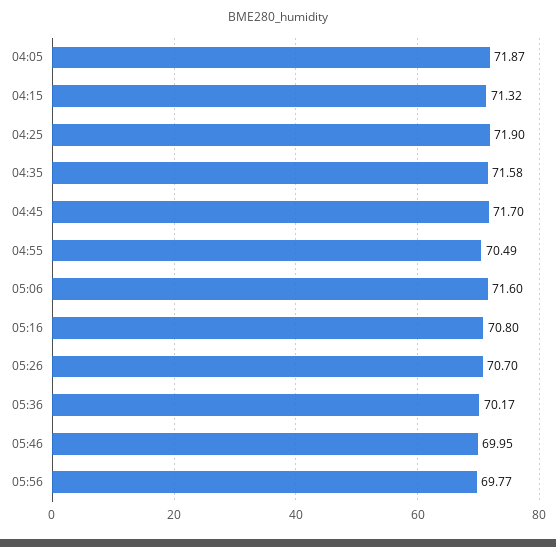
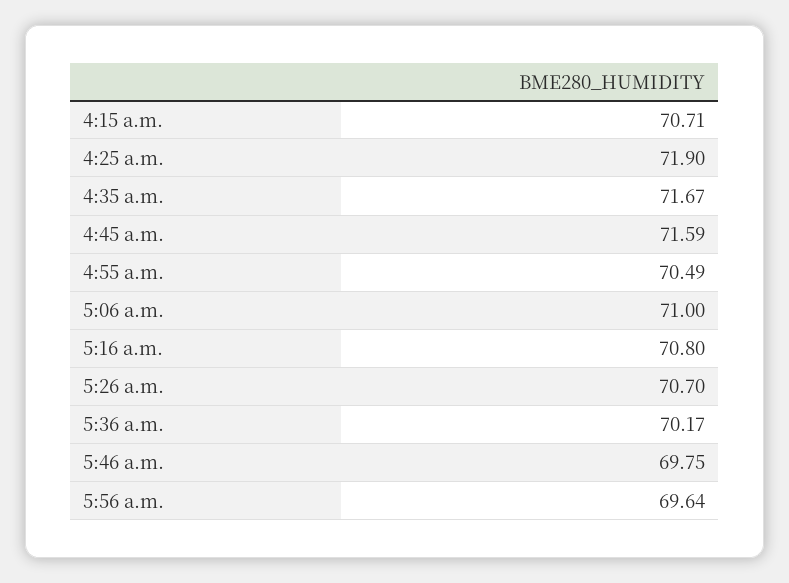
  {
-   "04:05": 71.87,
-   "04:15": 71.32,
+   "04:15": 70.71,
    "04:25": 71.9,
-   "04:35": 71.58,
+   "04:35": 71.67,
-   "04:45": 71.7,
+   "04:45": 71.59,
    "04:55": 70.49,
-   "05:06": 71.6,
+   "05:06": 71,
    "05:16": 70.8,
    "05:26": 70.7,
    "05:36": 70.17,
-   "05:46": 69.95,
+   "05:46": 69.75,
-   "05:56": 69.77
+   "05:56": 69.64
  }

